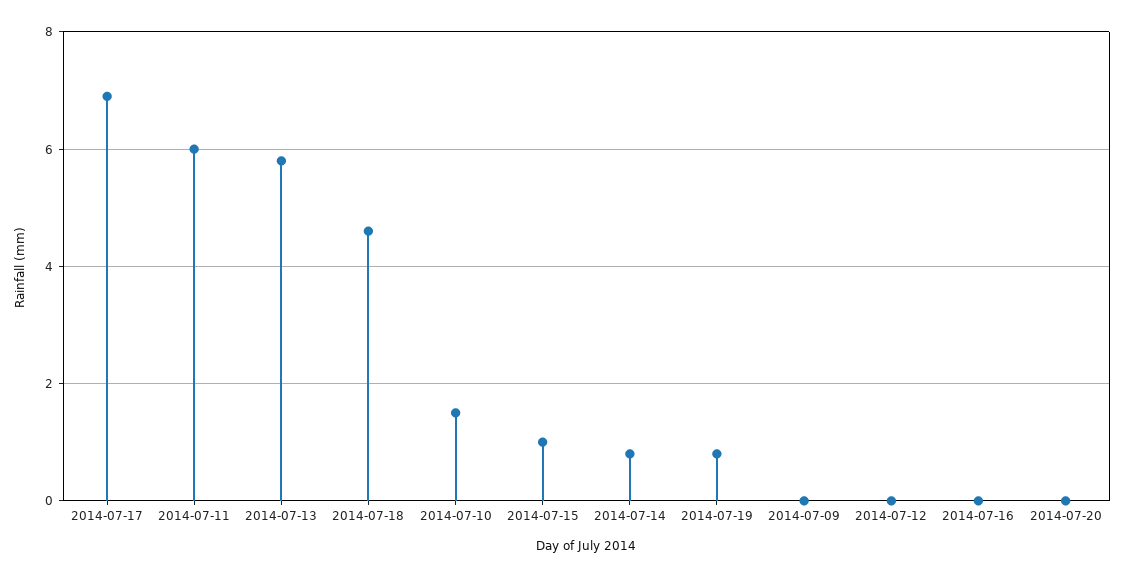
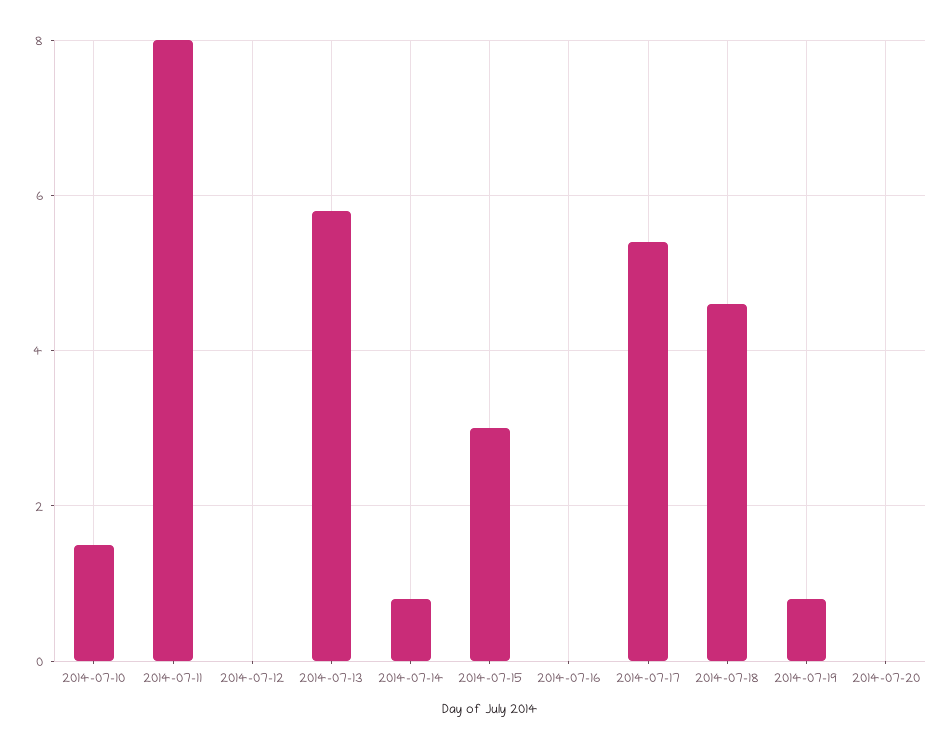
  {
-   "2014-07-17": 7,
+   "2014-07-17": 5.5,
-   "2014-07-11": 6,
+   "2014-07-11": 8,
    "2014-07-13": 6,
    "2014-07-18": 4.5,
    "2014-07-10": 1.5,
-   "2014-07-15": 1,
+   "2014-07-15": 3,
    "2014-07-14": 1,
    "2014-07-19": 1,
-   "2014-07-09": 0,
    "2014-07-12": 0,
    "2014-07-16": 0,
    "2014-07-20": 0
  }

